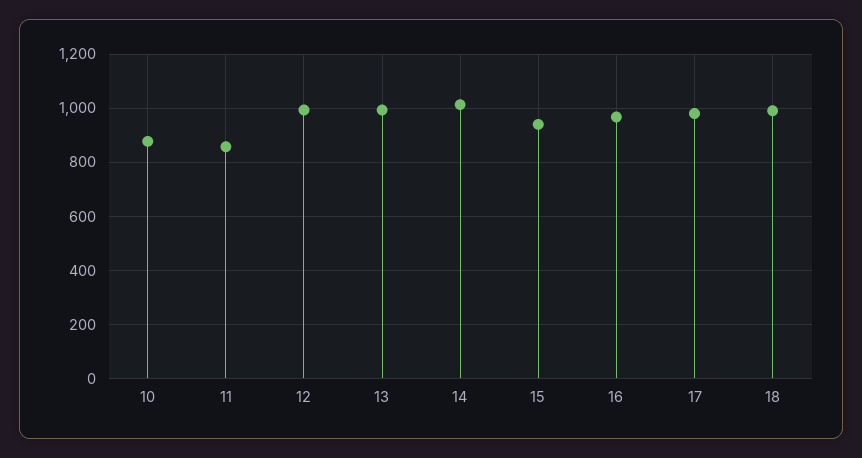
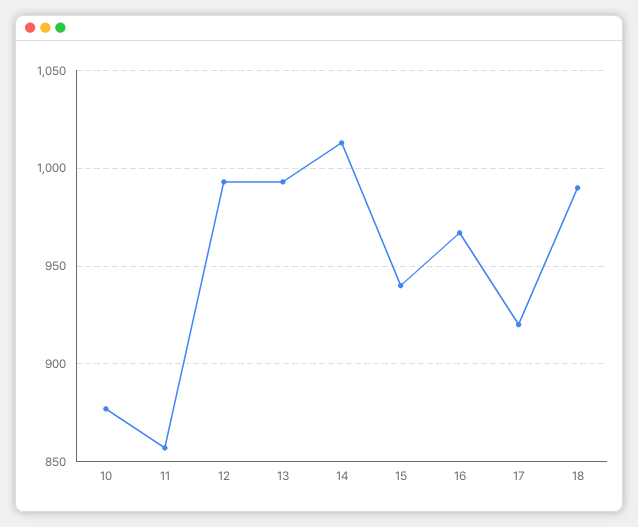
  {
    "10": 875,
    "11": 855,
    "12": 995,
    "13": 995,
    "14": 1015,
    "15": 940,
    "16": 965,
-   "17": 975,
+   "17": 920,
    "18": 990
  }

